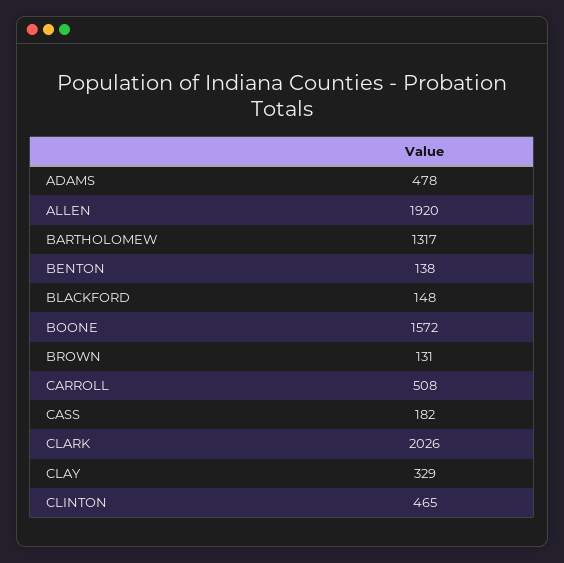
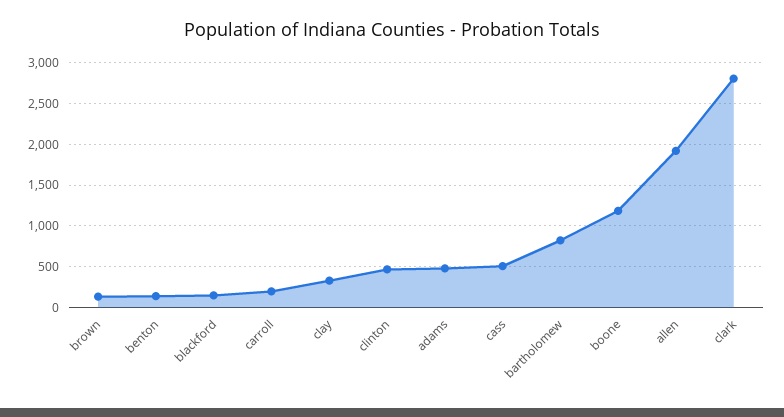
  {
    "ADAMS": 478,
    "ALLEN": 1920,
-   "BARTHOLOMEW": 1317,
+   "BARTHOLOMEW": 800,
    "BENTON": 138,
    "BLACKFORD": 148,
-   "BOONE": 1572,
+   "BOONE": 1200,
    "BROWN": 131,
-   "CARROLL": 508,
+   "CARROLL": 200,
-   "CASS": 182,
+   "CASS": 500,
-   "CLARK": 2026,
+   "CLARK": 2800,
    "CLAY": 329,
    "CLINTON": 465
  }

